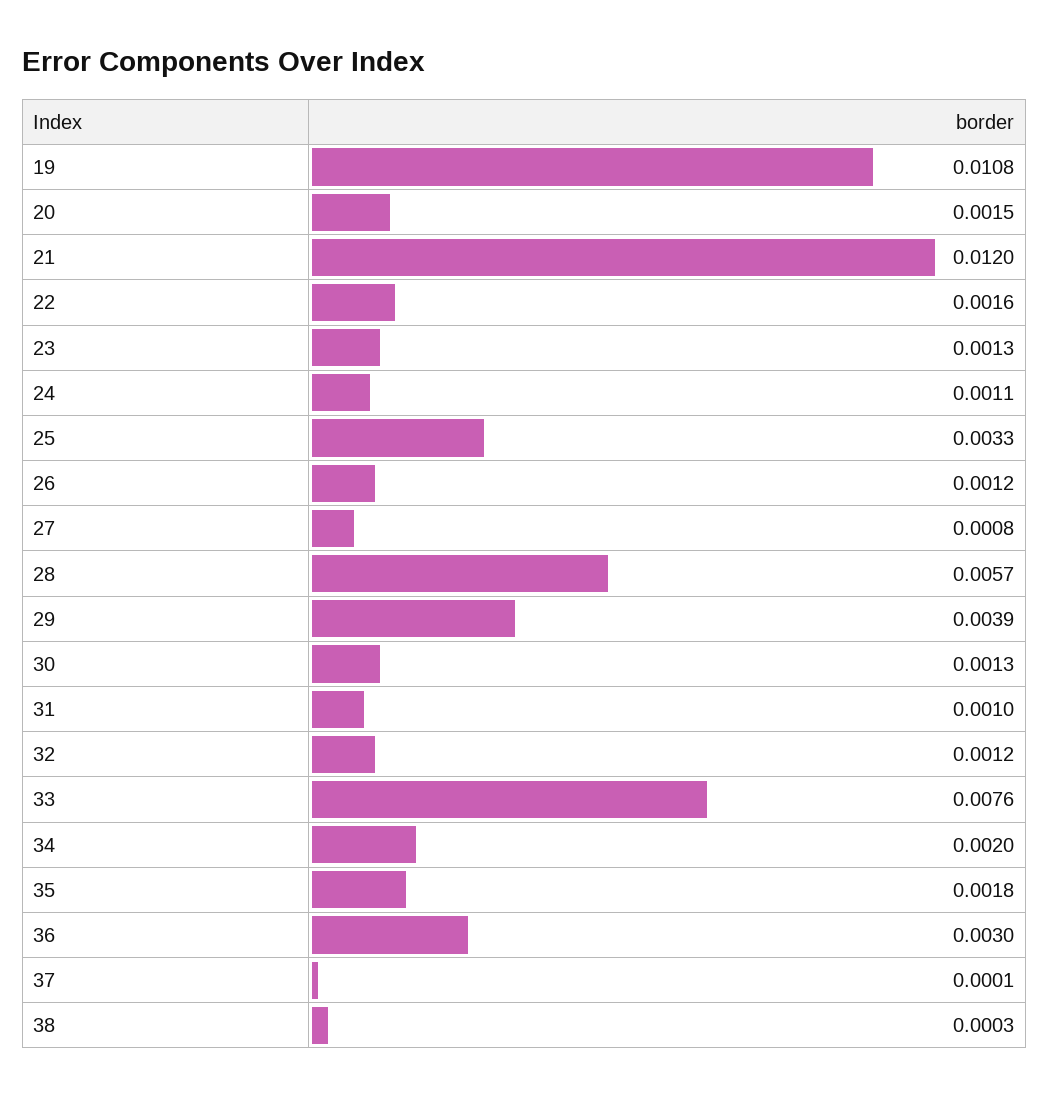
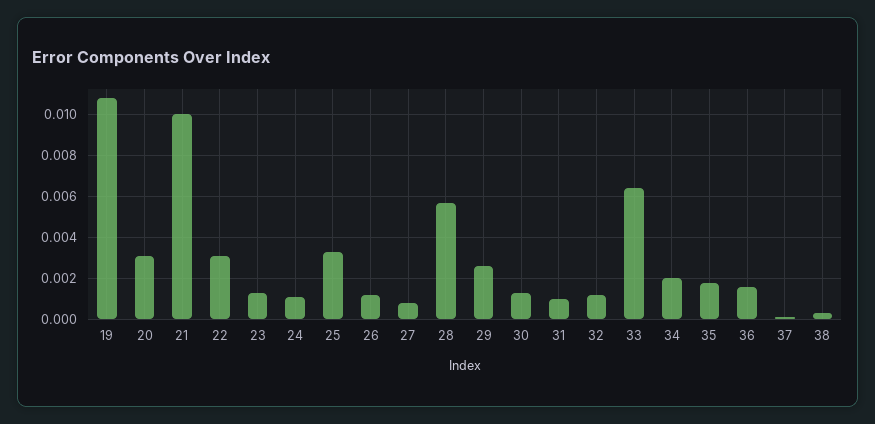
  {
    "19": 0.0108,
-   "20": 0.0015,
+   "20": 0.003,
-   "21": 0.012,
+   "21": 0.01,
-   "22": 0.0016,
+   "22": 0.003,
    "23": 0.0013,
    "24": 0.0011,
    "25": 0.0033,
    "26": 0.0012,
    "27": 0.0008,
    "28": 0.0057,
-   "29": 0.0039,
+   "29": 0.0025,
    "30": 0.0013,
    "31": 0.001,
    "32": 0.0012,
-   "33": 0.0076,
+   "33": 0.0065,
    "34": 0.002,
    "35": 0.0018,
-   "36": 0.003,
+   "36": 0.0015,
    "37": 0.0001,
    "38": 0.0003
  }

